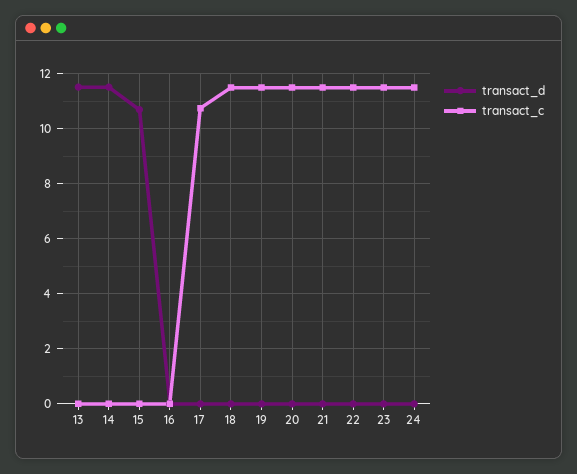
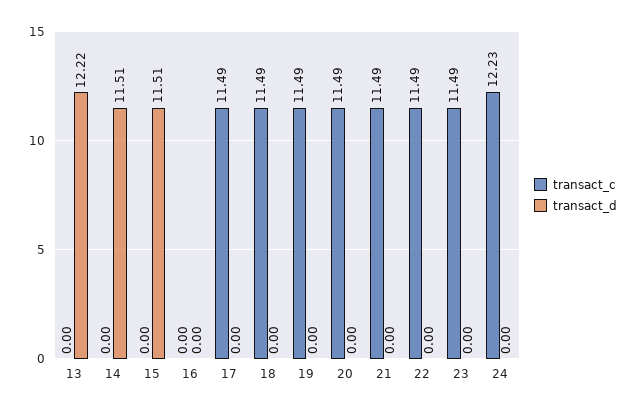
  {
    "transact_d": {
-     "13": 11.5,
+     "13": 12.22,
      "14": 11.51,
-     "15": 10.75,
+     "15": 11.51,
      "16": 0,
      "17": 0,
      "18": 0,
      "19": 0,
      "20": 0,
      "21": 0,
      "22": 0,
      "23": 0,
      "24": 0
    },
    "transact_c": {
      "13": 0,
      "14": 0,
      "15": 0,
      "16": 0,
-     "17": 10.75,
+     "17": 11.49,
      "18": 11.49,
      "19": 11.49,
      "20": 11.49,
      "21": 11.49,
      "22": 11.49,
      "23": 11.49,
-     "24": 11.5
+     "24": 12.23
    }
  }

